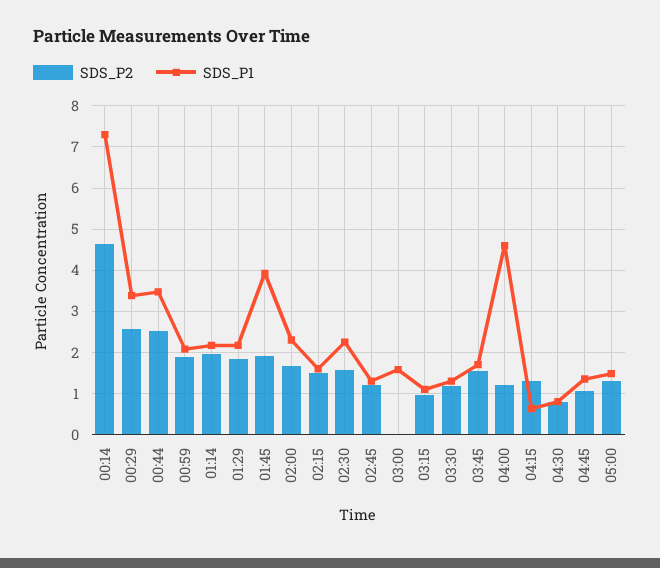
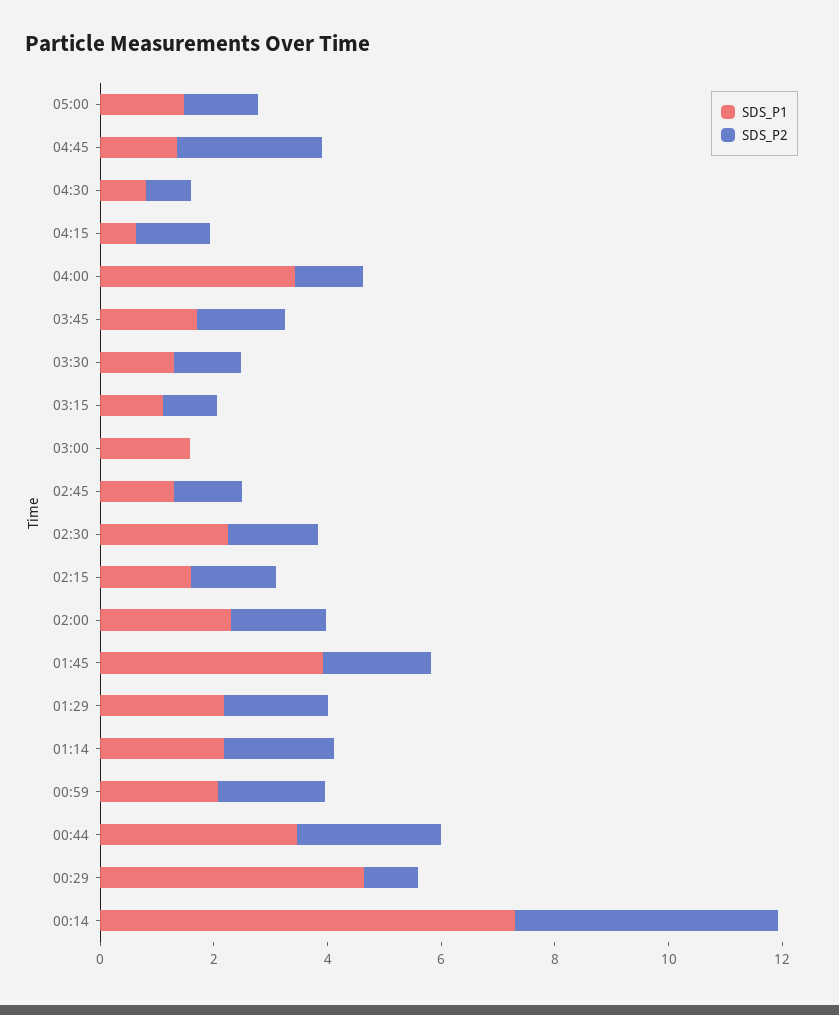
  {
    "SDS_P2": {
      "00:14": 4.6,
-     "00:29": 2.6,
+     "00:29": 1,
      "00:44": 2.6,
      "00:59": 1.8,
      "01:14": 2,
      "01:29": 1.8,
      "01:45": 2,
      "02:00": 1.6,
      "02:15": 1.6,
      "02:30": 1.6,
      "02:45": 1.2,
      "03:00": 0,
      "03:15": 1,
      "03:30": 1.2,
      "03:45": 1.6,
      "04:00": 1.2,
      "04:15": 1.4,
      "04:30": 0.8,
-     "04:45": 1,
+     "04:45": 2.5,
      "05:00": 1.4
    },
    "SDS_P1": {
      "00:14": 7.4,
-     "00:29": 3.4,
+     "00:29": 4.5,
      "00:44": 3.4,
      "00:59": 2,
      "01:14": 2.2,
      "01:29": 2.2,
      "01:45": 4,
      "02:00": 2.4,
      "02:15": 1.6,
      "02:30": 2.2,
      "02:45": 1.4,
      "03:00": 1.6,
      "03:15": 1.2,
      "03:30": 1.4,
      "03:45": 1.8,
-     "04:00": 4.6,
+     "04:00": 3.5,
      "04:15": 0.6,
      "04:30": 0.8,
      "04:45": 1.4,
      "05:00": 1.4
    }
  }

